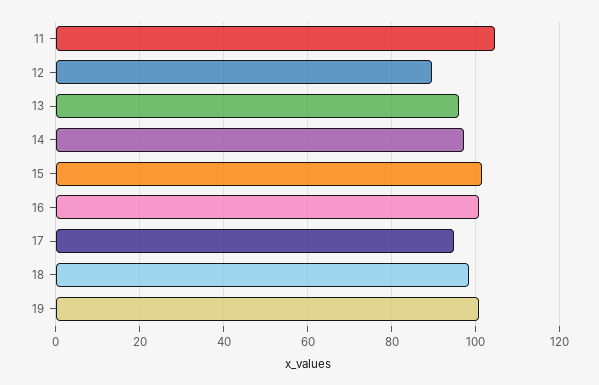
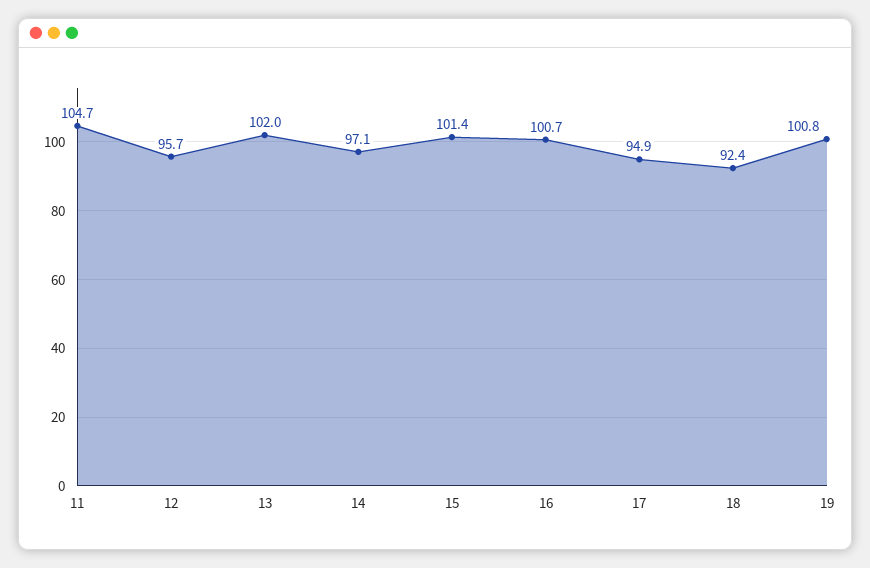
  {
    "11": 104.7,
-   "12": 90,
+   "12": 95.7,
-   "13": 96,
+   "13": 102,
    "14": 97.1,
    "15": 101.4,
    "16": 100.7,
    "17": 94.9,
-   "18": 98,
+   "18": 92.4,
    "19": 100.8
  }

